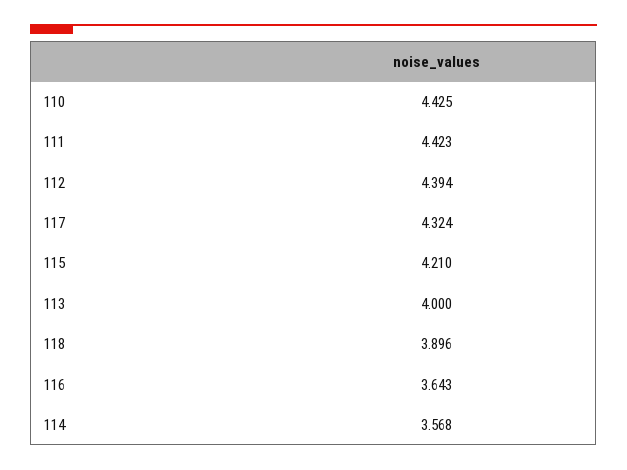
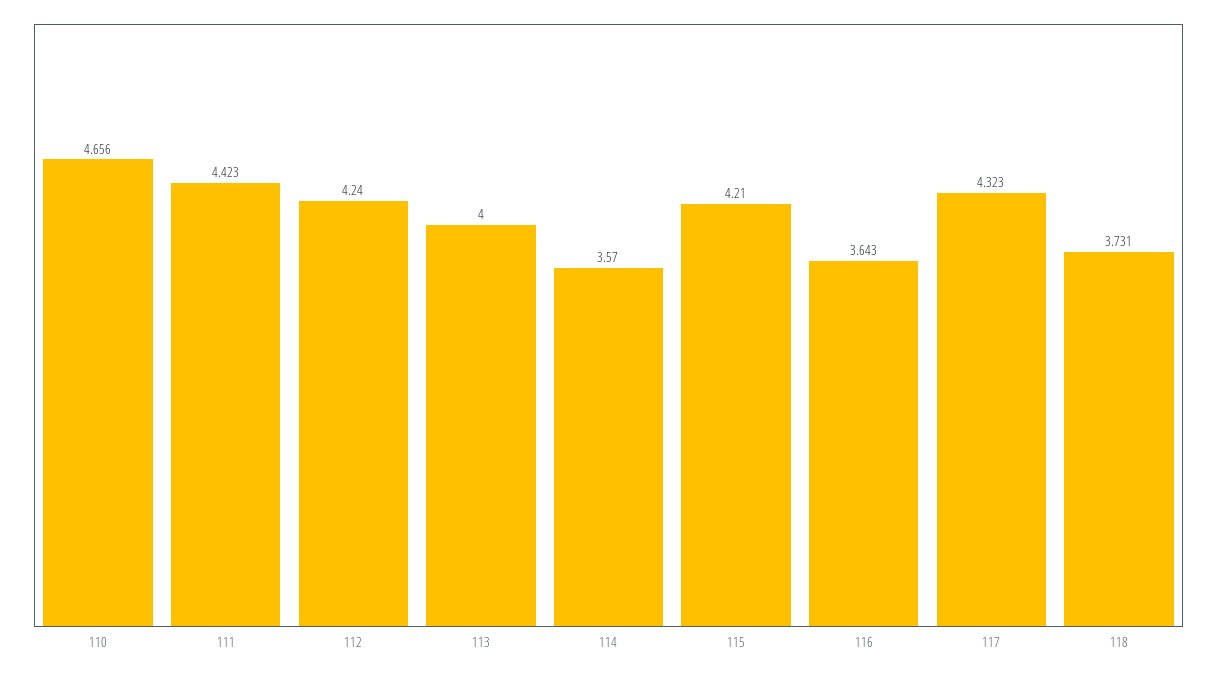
  {
-   "110": 4.425,
+   "110": 4.656,
    "111": 4.423,
-   "112": 4.394,
+   "112": 4.24,
-   "117": 4.324,
+   "117": 4.323,
    "115": 4.21,
    "113": 4,
-   "118": 3.896,
+   "118": 3.731,
    "116": 3.643,
-   "114": 3.568
+   "114": 3.57
  }

